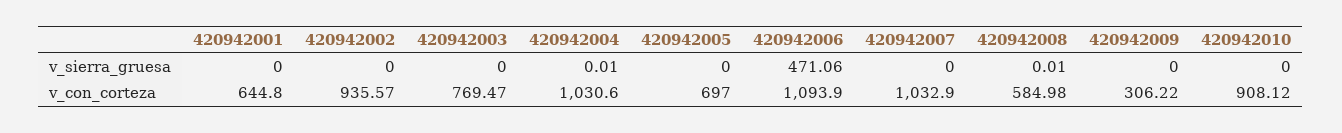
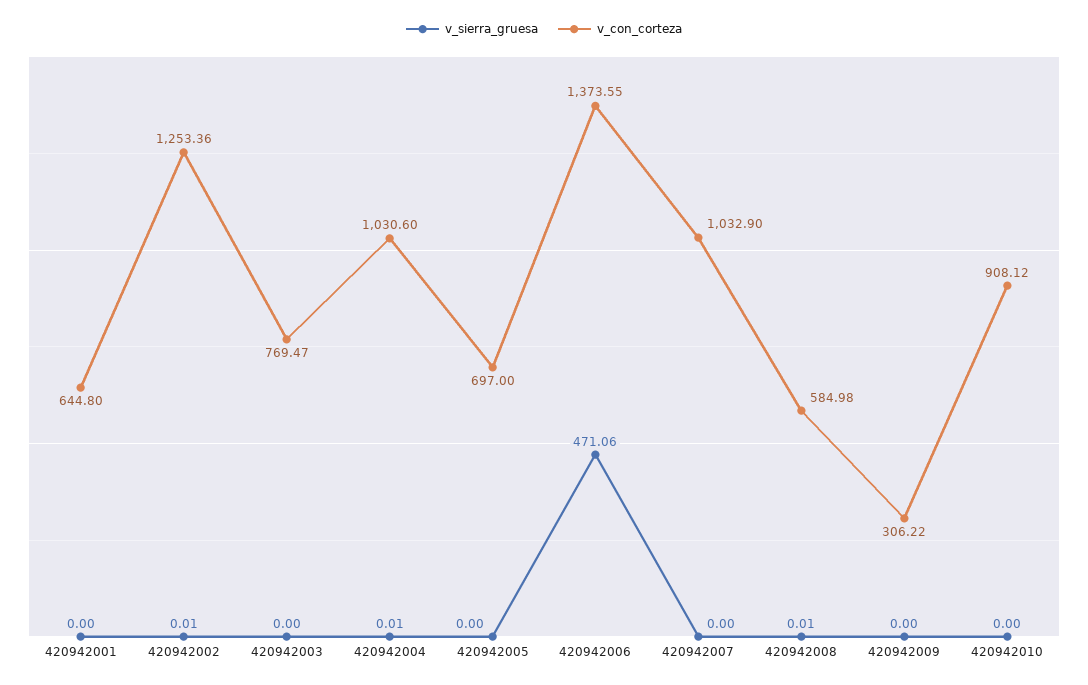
  {
    "v_sierra_gruesa": {
      "420942001": 0,
-     "420942002": 0,
+     "420942002": 0.01,
      "420942003": 0,
      "420942004": 0.01,
      "420942005": 0,
      "420942006": 471.06,
      "420942007": 0,
      "420942008": 0.01,
      "420942009": 0,
      "420942010": 0
    },
    "v_con_corteza": {
      "420942001": 644.8,
-     "420942002": 935.57,
+     "420942002": 1253.36,
      "420942003": 769.47,
      "420942004": 1030.6,
      "420942005": 697,
-     "420942006": 1093.9,
+     "420942006": 1373.55,
      "420942007": 1032.9,
      "420942008": 584.98,
      "420942009": 306.22,
      "420942010": 908.12
    }
  }

